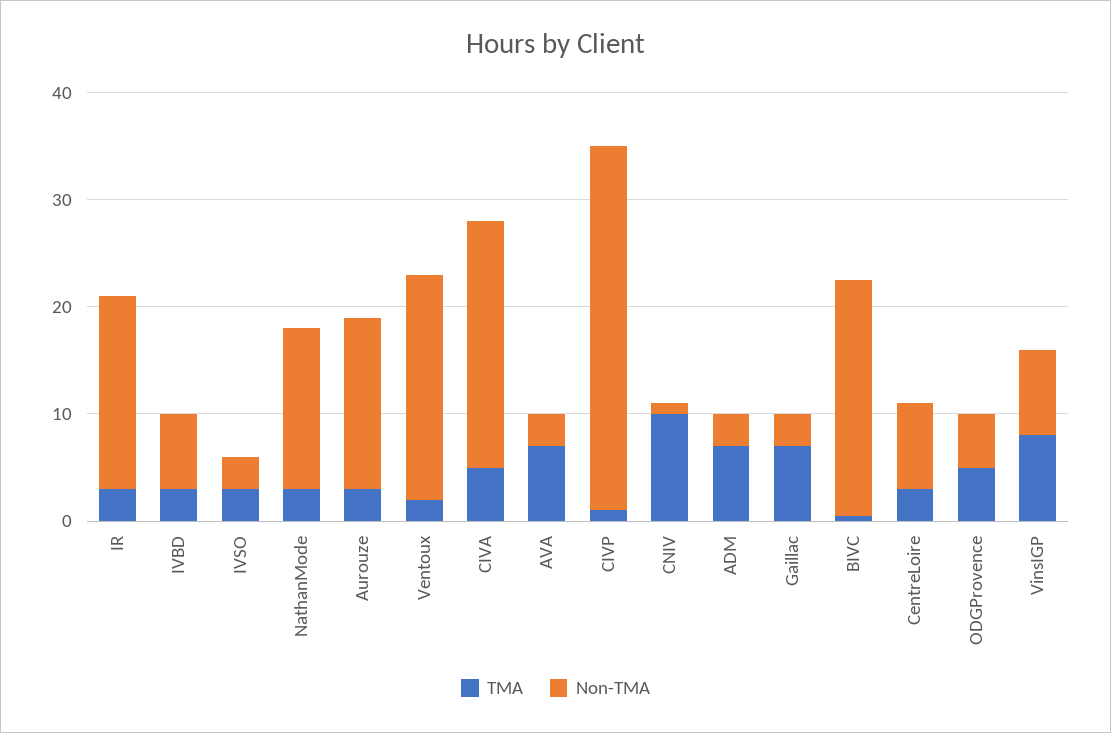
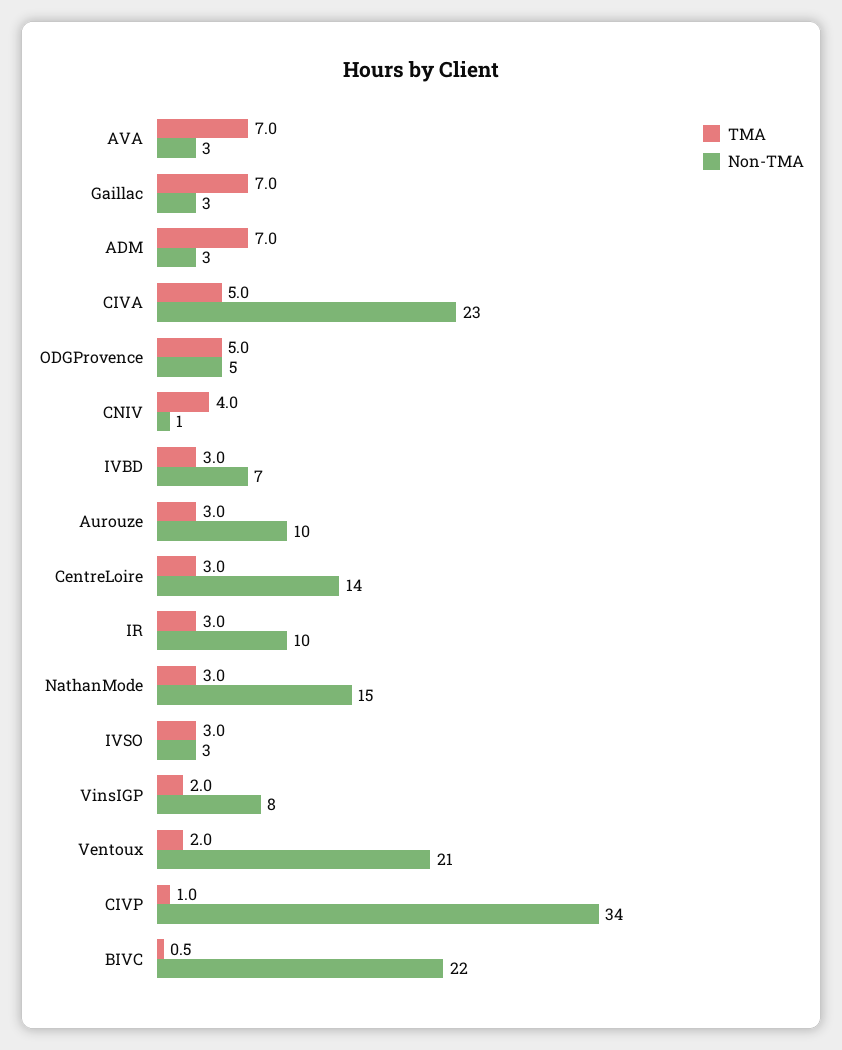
  {
    "TMA": {
      "IR": 3,
      "IVBD": 3,
      "IVSO": 3,
      "NathanMode": 3,
      "Aurouze": 3,
      "Ventoux": 2,
      "CIVA": 5,
      "AVA": 7,
      "CIVP": 1,
-     "CNIV": 10,
+     "CNIV": 4,
      "ADM": 7,
      "Gaillac": 7,
      "BIVC": 0.5,
      "CentreLoire": 3,
      "ODGProvence": 5,
-     "VinsIGP": 8
+     "VinsIGP": 2
    },
    "Non-TMA": {
-     "IR": 18,
+     "IR": 10,
      "IVBD": 7,
      "IVSO": 3,
      "NathanMode": 15,
-     "Aurouze": 16,
+     "Aurouze": 10,
      "Ventoux": 21,
      "CIVA": 23,
      "AVA": 3,
      "CIVP": 34,
      "CNIV": 1,
      "ADM": 3,
      "Gaillac": 3,
      "BIVC": 22,
-     "CentreLoire": 8,
+     "CentreLoire": 14,
      "ODGProvence": 5,
      "VinsIGP": 8
    }
  }

